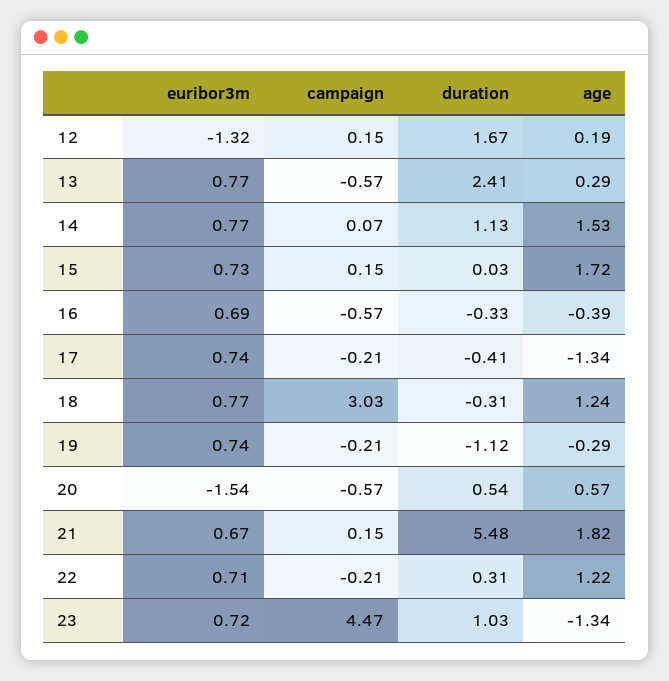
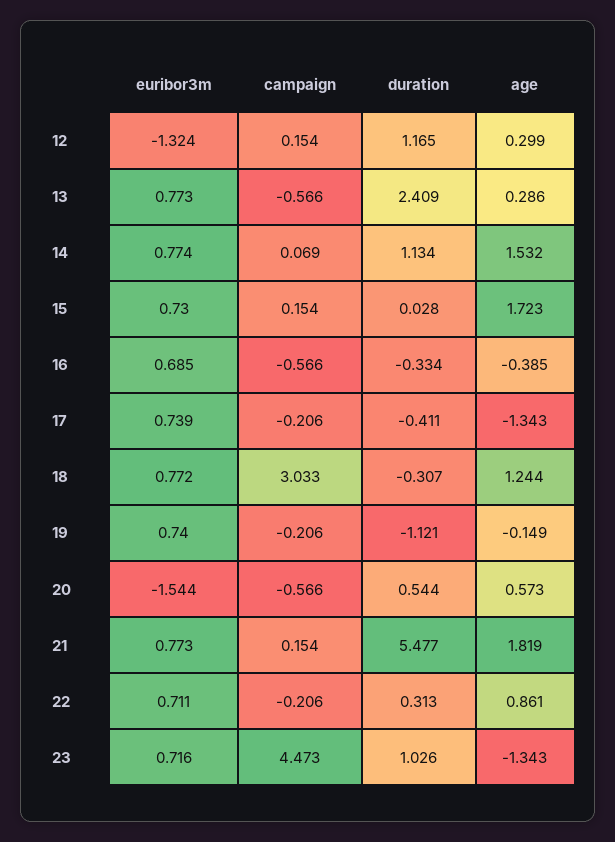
  {
    "euribor3m": {
      "12": -1.324,
      "13": 0.773,
      "14": 0.774,
      "15": 0.73,
      "16": 0.685,
      "17": 0.739,
      "18": 0.772,
      "19": 0.74,
      "20": -1.544,
-     "21": 0.67,
+     "21": 0.773,
      "22": 0.711,
      "23": 0.716
    },
    "campaign": {
      "12": 0.154,
      "13": -0.566,
      "14": 0.069,
      "15": 0.154,
      "16": -0.566,
      "17": -0.206,
      "18": 3.033,
      "19": -0.206,
      "20": -0.566,
      "21": 0.154,
      "22": -0.206,
      "23": 4.473
    },
    "duration": {
-     "12": 1.67,
+     "12": 1.165,
      "13": 2.409,
      "14": 1.134,
      "15": 0.028,
      "16": -0.334,
      "17": -0.411,
      "18": -0.307,
      "19": -1.121,
      "20": 0.544,
      "21": 5.477,
      "22": 0.313,
      "23": 1.026
    },
    "age": {
-     "12": 0.19,
+     "12": 0.299,
      "13": 0.286,
      "14": 1.532,
      "15": 1.723,
      "16": -0.385,
      "17": -1.343,
      "18": 1.244,
-     "19": -0.29,
+     "19": -0.149,
      "20": 0.573,
      "21": 1.819,
-     "22": 1.22,
+     "22": 0.861,
      "23": -1.343
    }
  }

